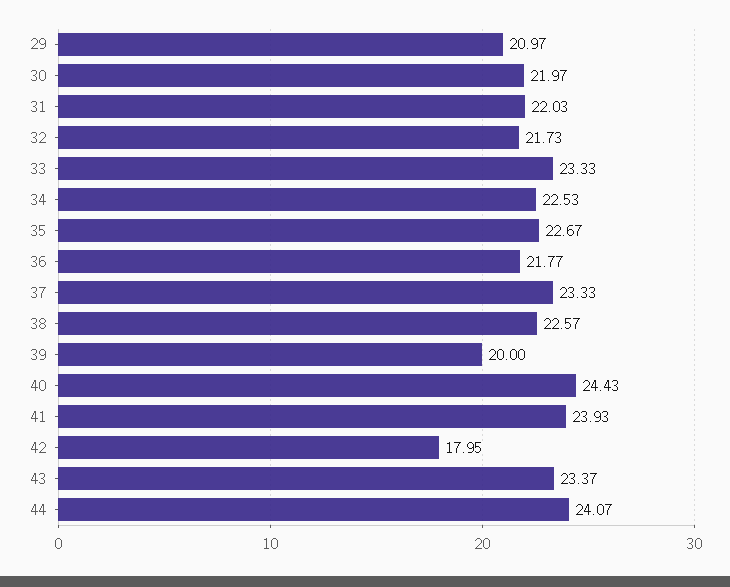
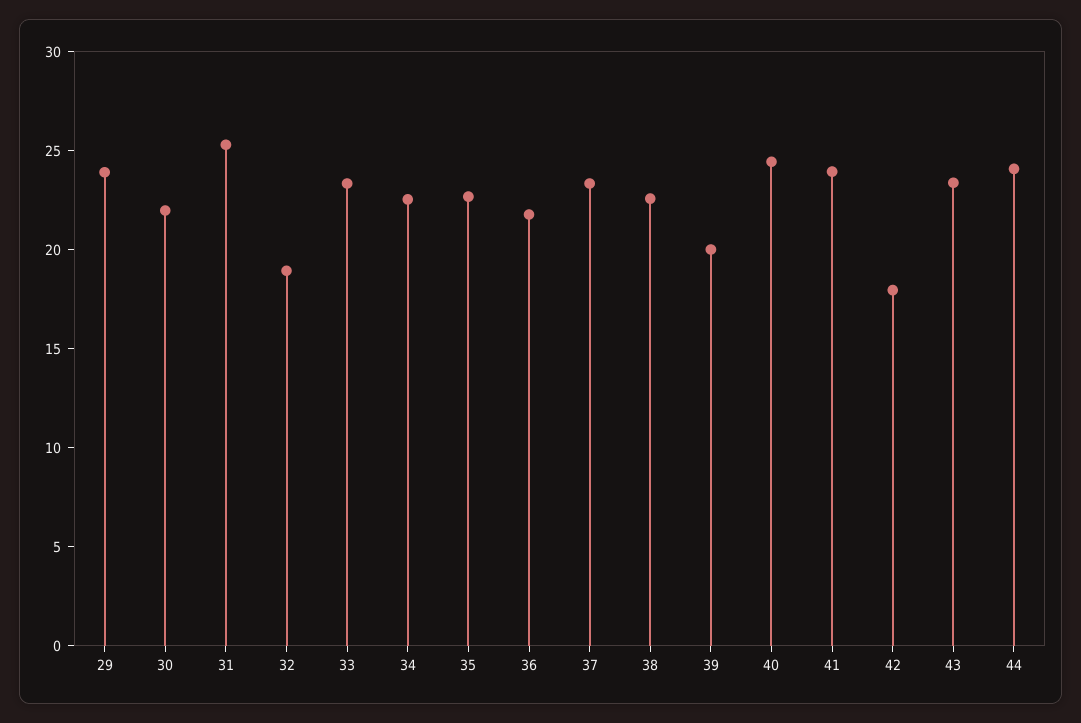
  {
-   "29": 20.97,
+   "29": 24,
    "30": 21.97,
-   "31": 22.03,
+   "31": 25,
-   "32": 21.73,
+   "32": 19,
    "33": 23.33,
    "34": 22.53,
    "35": 22.67,
    "36": 21.77,
    "37": 23.33,
    "38": 22.57,
    "39": 20,
    "40": 24.43,
    "41": 23.93,
    "42": 17.95,
    "43": 23.37,
    "44": 24.07
  }

